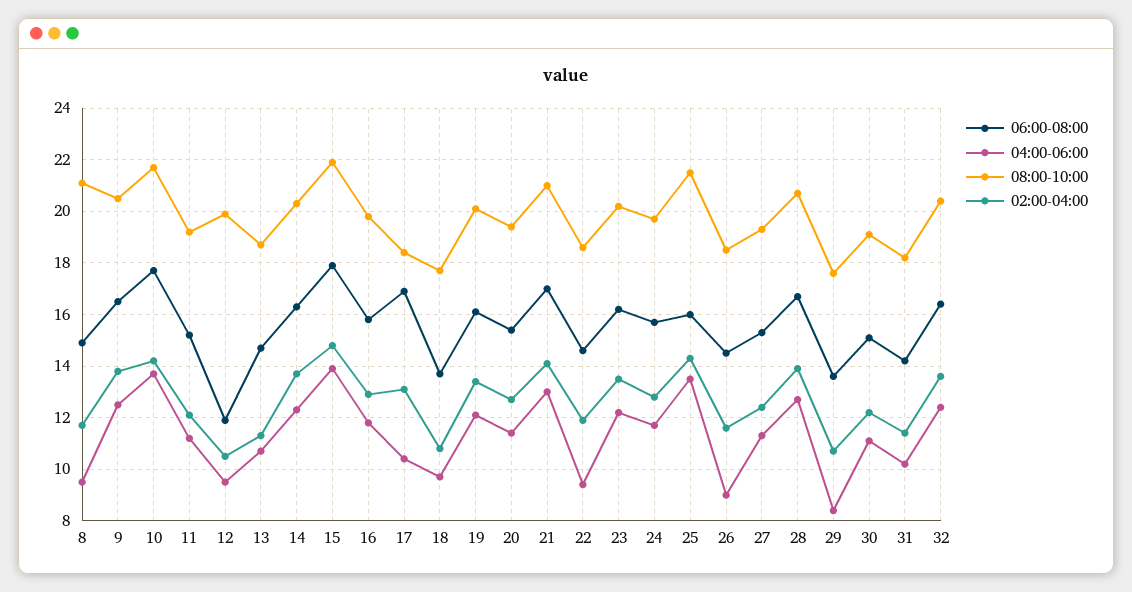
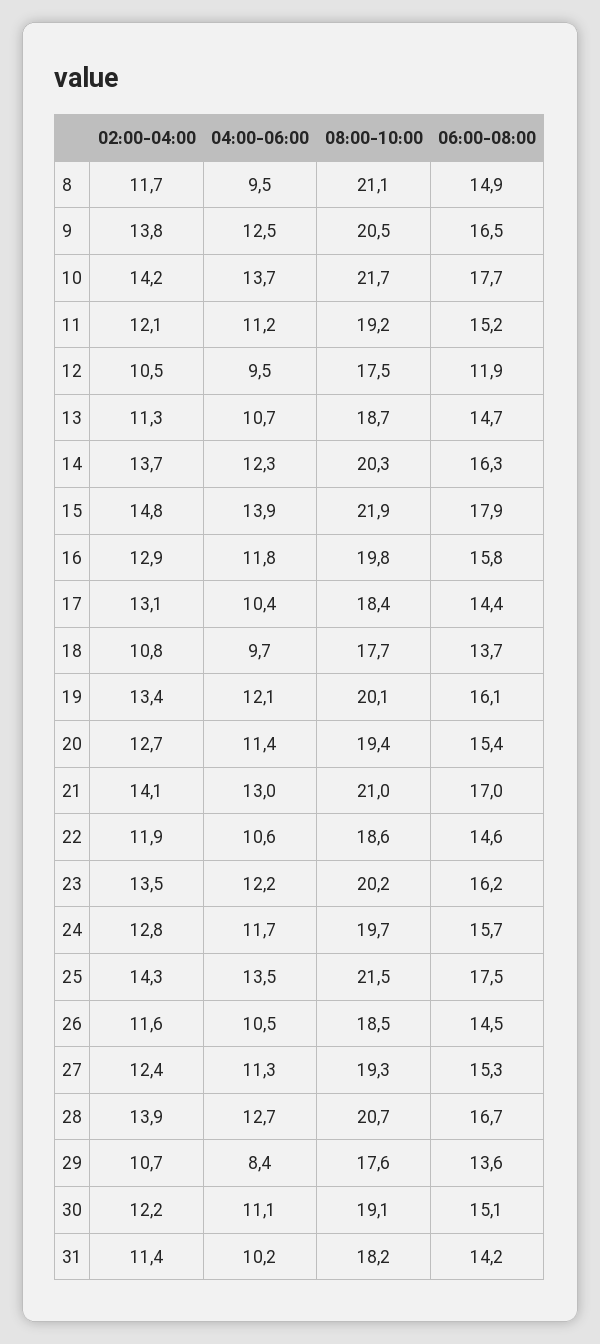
  {
    "06:00-08:00": {
      "8": 14.9,
      "9": 16.5,
      "10": 17.7,
      "11": 15.2,
      "12": 11.9,
      "13": 14.7,
      "14": 16.3,
      "15": 17.9,
      "16": 15.8,
-     "17": 17,
+     "17": 14.4,
      "18": 13.7,
      "19": 16.1,
      "20": 15.4,
      "21": 17,
      "22": 14.6,
      "23": 16.2,
      "24": 15.7,
-     "25": 16,
+     "25": 17.5,
      "26": 14.5,
      "27": 15.3,
      "28": 16.7,
      "29": 13.6,
      "30": 15.1,
-     "31": 14.2,
+     "31": 14.2
-     "32": 16.5
    },
    "04:00-06:00": {
      "8": 9.5,
      "9": 12.5,
      "10": 13.7,
      "11": 11.2,
      "12": 9.5,
      "13": 10.7,
      "14": 12.3,
      "15": 13.9,
      "16": 11.8,
      "17": 10.4,
      "18": 9.7,
      "19": 12.1,
      "20": 11.4,
      "21": 13,
-     "22": 9.5,
+     "22": 10.6,
      "23": 12.2,
      "24": 11.7,
      "25": 13.5,
-     "26": 9,
+     "26": 10.5,
      "27": 11.3,
      "28": 12.7,
      "29": 8.4,
      "30": 11.1,
-     "31": 10.2,
+     "31": 10.2
-     "32": 12.5
    },
    "08:00-10:00": {
      "8": 21.1,
      "9": 20.5,
      "10": 21.7,
      "11": 19.2,
-     "12": 20,
+     "12": 17.5,
      "13": 18.7,
      "14": 20.3,
      "15": 21.9,
      "16": 19.8,
      "17": 18.4,
      "18": 17.7,
      "19": 20.1,
      "20": 19.4,
      "21": 21,
      "22": 18.6,
      "23": 20.2,
      "24": 19.7,
      "25": 21.5,
      "26": 18.5,
      "27": 19.3,
      "28": 20.7,
      "29": 17.6,
      "30": 19.1,
-     "31": 18.2,
+     "31": 18.2
-     "32": 20.5
    },
    "02:00-04:00": {
      "8": 11.7,
      "9": 13.8,
      "10": 14.2,
      "11": 12.1,
      "12": 10.5,
      "13": 11.3,
      "14": 13.7,
      "15": 14.8,
      "16": 12.9,
      "17": 13.1,
      "18": 10.8,
      "19": 13.4,
      "20": 12.7,
      "21": 14.1,
      "22": 11.9,
      "23": 13.5,
      "24": 12.8,
      "25": 14.3,
      "26": 11.6,
      "27": 12.4,
      "28": 13.9,
      "29": 10.7,
      "30": 12.2,
-     "31": 11.4,
+     "31": 11.4
-     "32": 13.5
    }
  }

